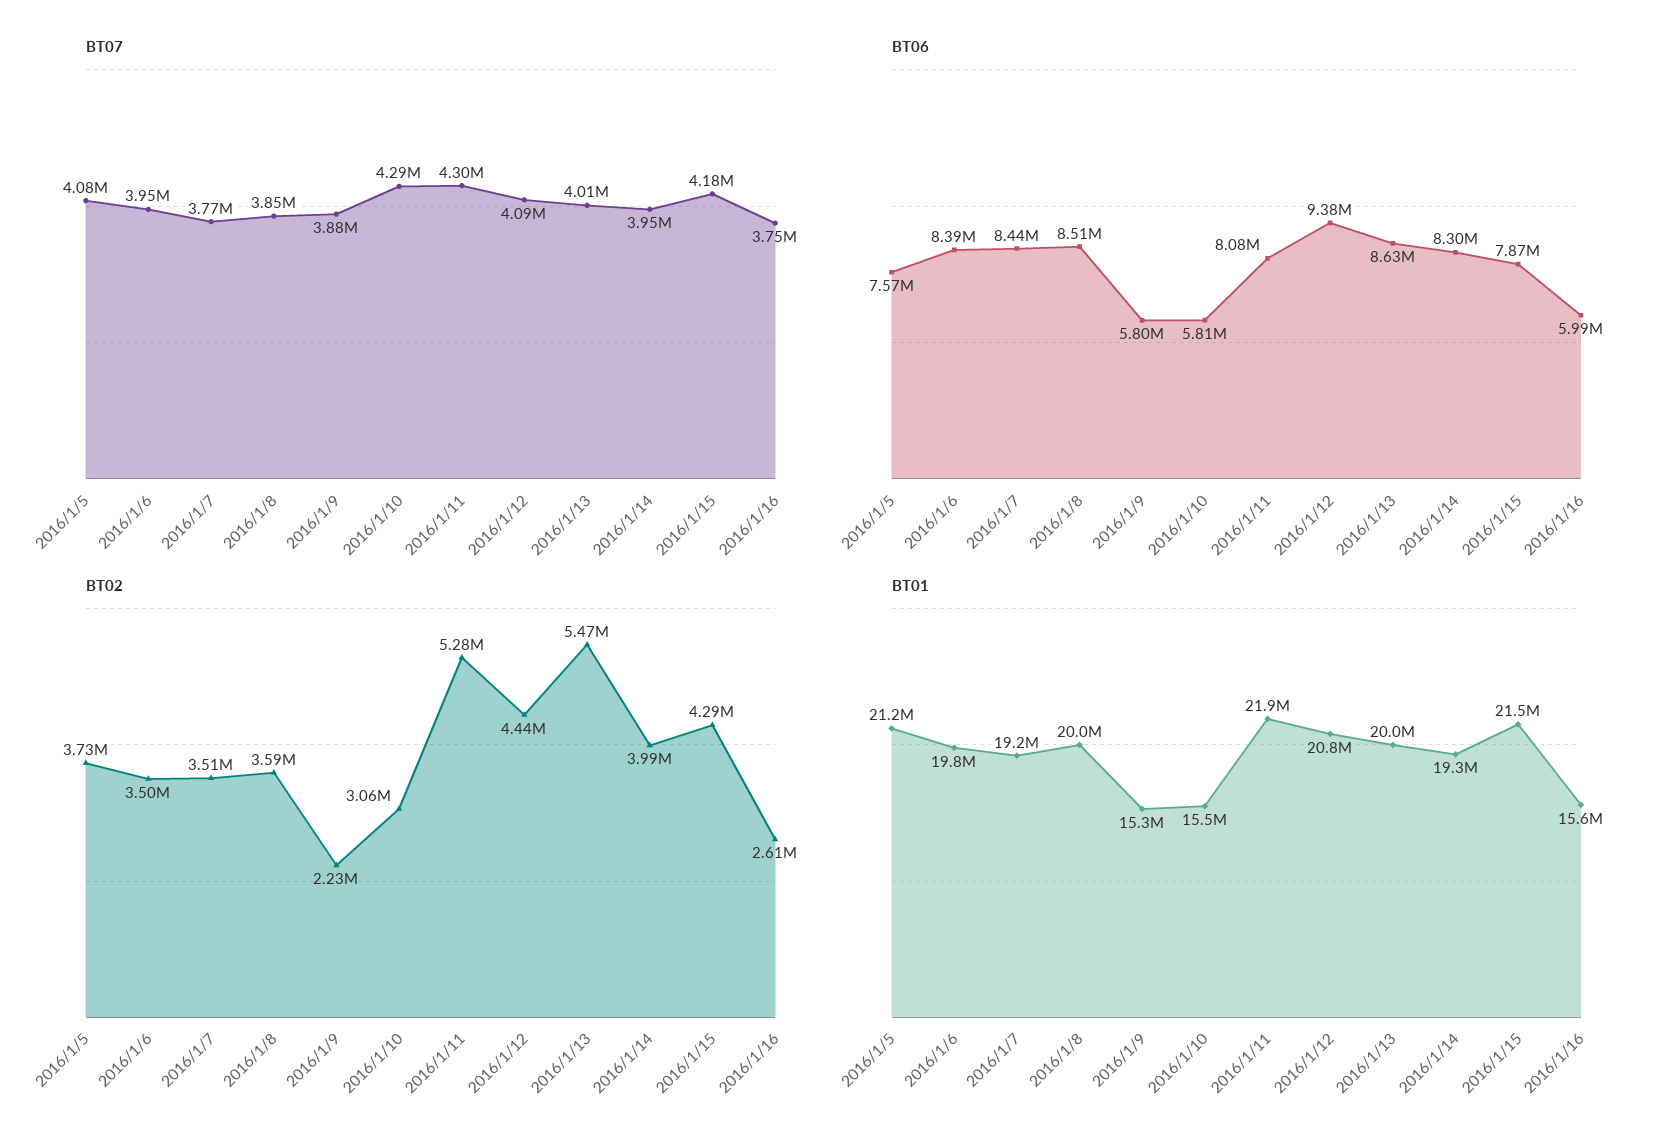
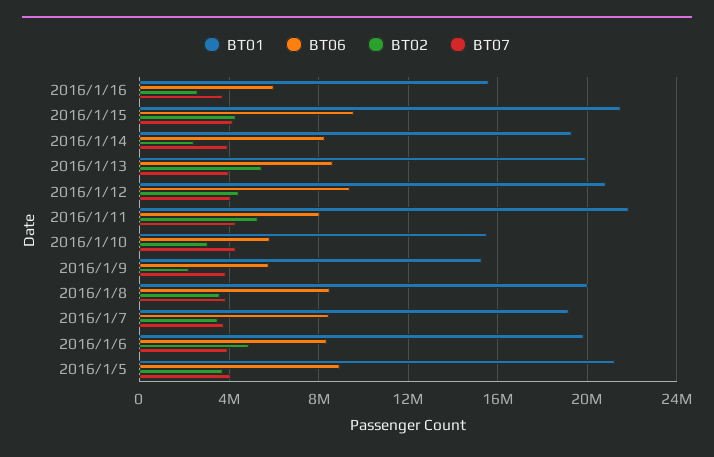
  {
    "BT07": {
      "2016/1/5": 4080000,
      "2016/1/6": 3950000,
      "2016/1/7": 3770000,
      "2016/1/8": 3850000,
      "2016/1/9": 3880000,
      "2016/1/10": 4290000,
      "2016/1/11": 4300000,
      "2016/1/12": 4090000,
      "2016/1/13": 4010000,
      "2016/1/14": 3950000,
      "2016/1/15": 4180000,
      "2016/1/16": 3750000
    },
    "BT06": {
-     "2016/1/5": 7570000,
+     "2016/1/5": 9000000,
      "2016/1/6": 8390000,
      "2016/1/7": 8440000,
      "2016/1/8": 8510000,
      "2016/1/9": 5800000,
      "2016/1/10": 5810000,
      "2016/1/11": 8080000,
      "2016/1/12": 9380000,
      "2016/1/13": 8630000,
      "2016/1/14": 8300000,
-     "2016/1/15": 7870000,
+     "2016/1/15": 9500000,
      "2016/1/16": 5990000
    },
    "BT02": {
      "2016/1/5": 3730000,
-     "2016/1/6": 3500000,
+     "2016/1/6": 5000000,
      "2016/1/7": 3510000,
      "2016/1/8": 3590000,
      "2016/1/9": 2230000,
      "2016/1/10": 3060000,
      "2016/1/11": 5280000,
      "2016/1/12": 4440000,
      "2016/1/13": 5470000,
-     "2016/1/14": 3990000,
+     "2016/1/14": 2500000,
      "2016/1/15": 4290000,
      "2016/1/16": 2610000
    },
    "BT01": {
      "2016/1/5": 21200000,
      "2016/1/6": 19800000,
      "2016/1/7": 19200000,
      "2016/1/8": 20000000,
      "2016/1/9": 15300000,
      "2016/1/10": 15500000,
      "2016/1/11": 21900000,
      "2016/1/12": 20800000,
      "2016/1/13": 20000000,
      "2016/1/14": 19300000,
      "2016/1/15": 21500000,
      "2016/1/16": 15600000
    }
  }

